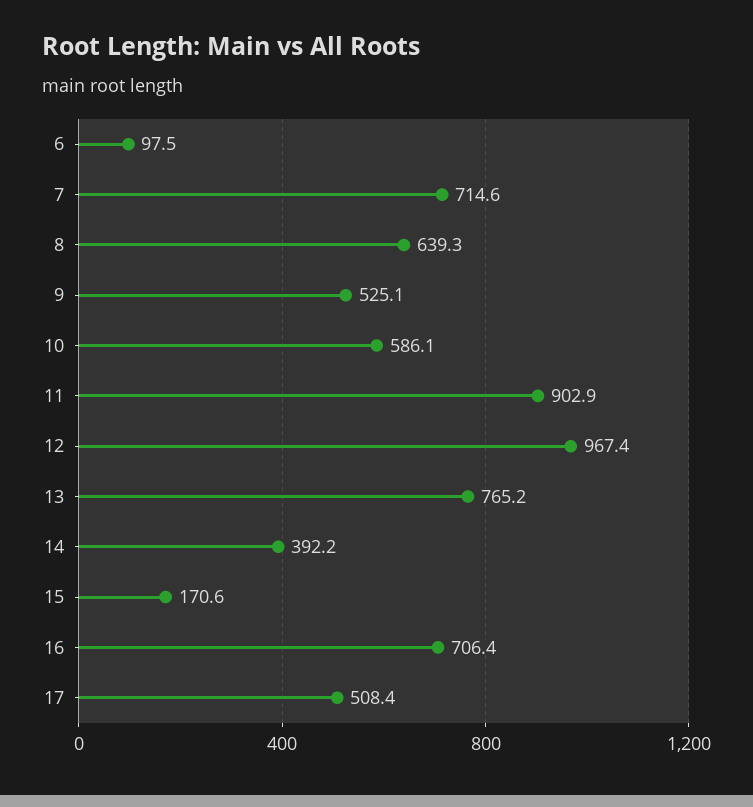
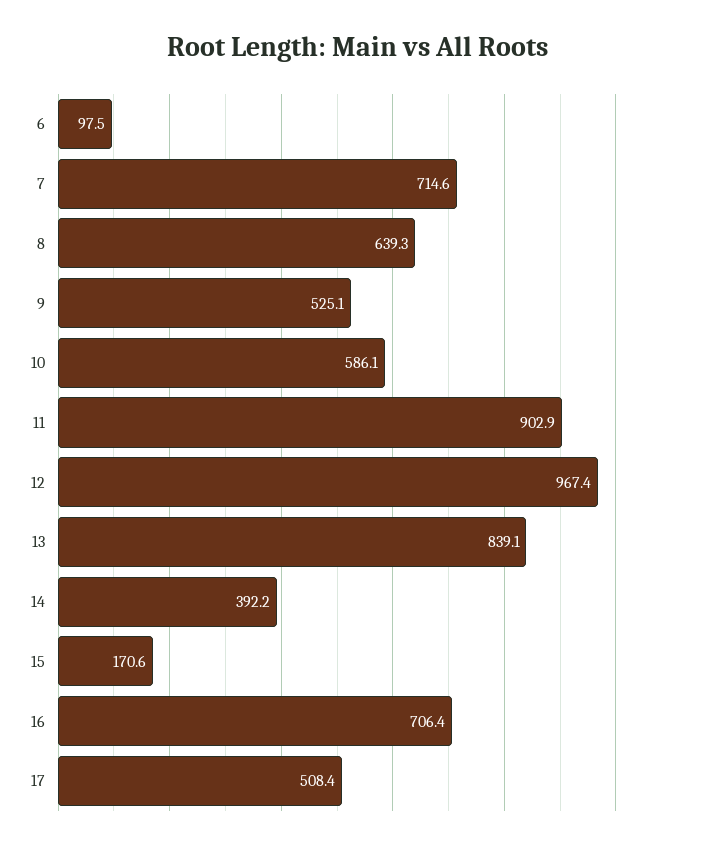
  {
    "6": 97.5,
    "7": 714.6,
    "8": 639.3,
    "9": 525.1,
    "10": 586.1,
    "11": 902.9,
    "12": 967.4,
-   "13": 765.2,
+   "13": 839.1,
    "14": 392.2,
    "15": 170.6,
    "16": 706.4,
    "17": 508.4
  }

